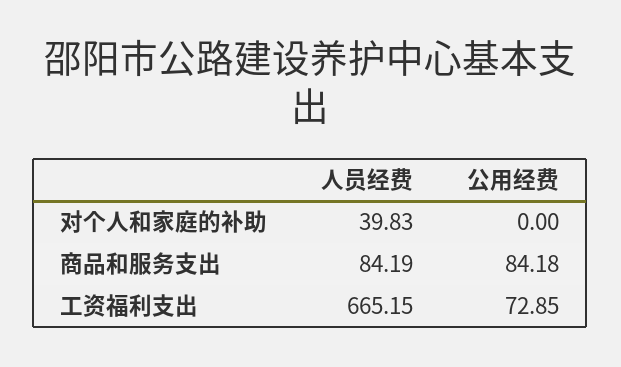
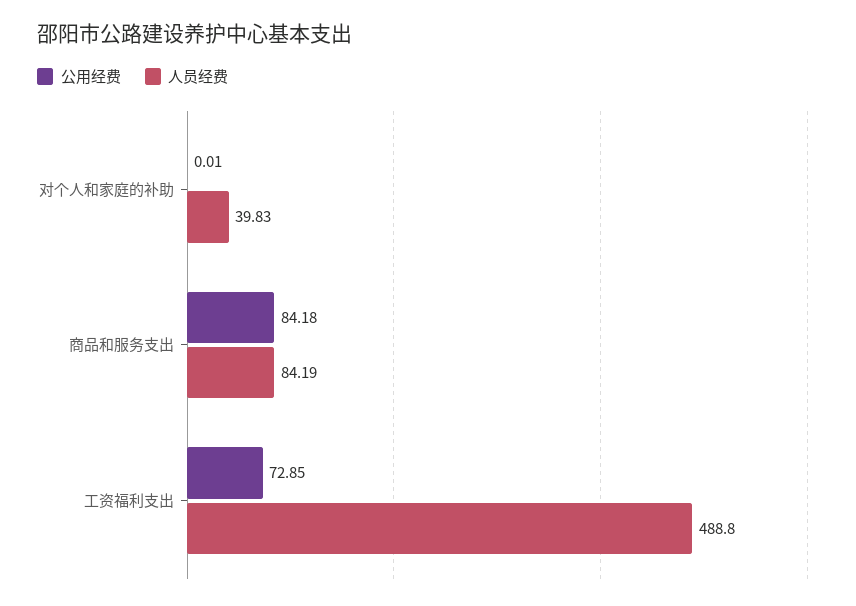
  {
    "人员经费": {
      "对个人和家庭的补助": 39.83,
      "商品和服务支出": 84.19,
-     "工资福利支出": 665.15
+     "工资福利支出": 488.8
    },
    "公用经费": {
-     "对个人和家庭的补助": 0,
+     "对个人和家庭的补助": 0.01,
      "商品和服务支出": 84.18,
      "工资福利支出": 72.85
    }
  }

